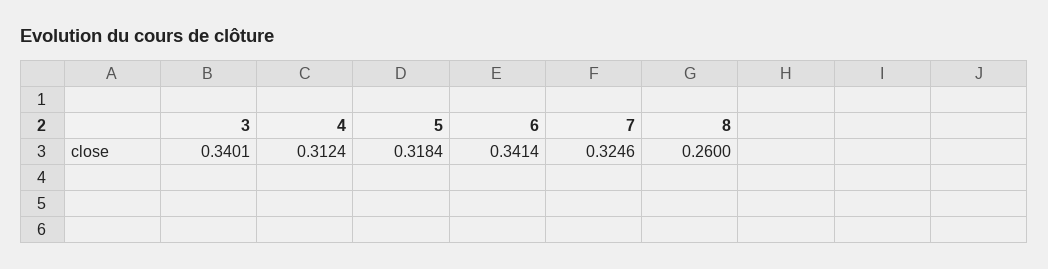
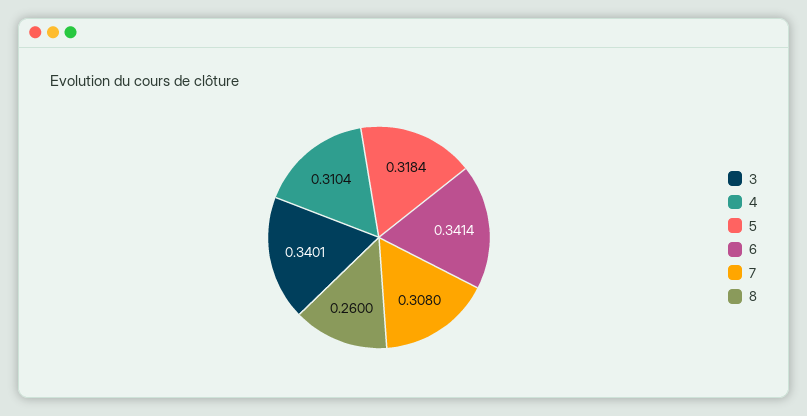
  {
    "3": 0.3401,
-   "4": 0.3124,
+   "4": 0.3104,
    "5": 0.3184,
    "6": 0.3414,
-   "7": 0.3246,
+   "7": 0.308,
    "8": 0.26
  }

